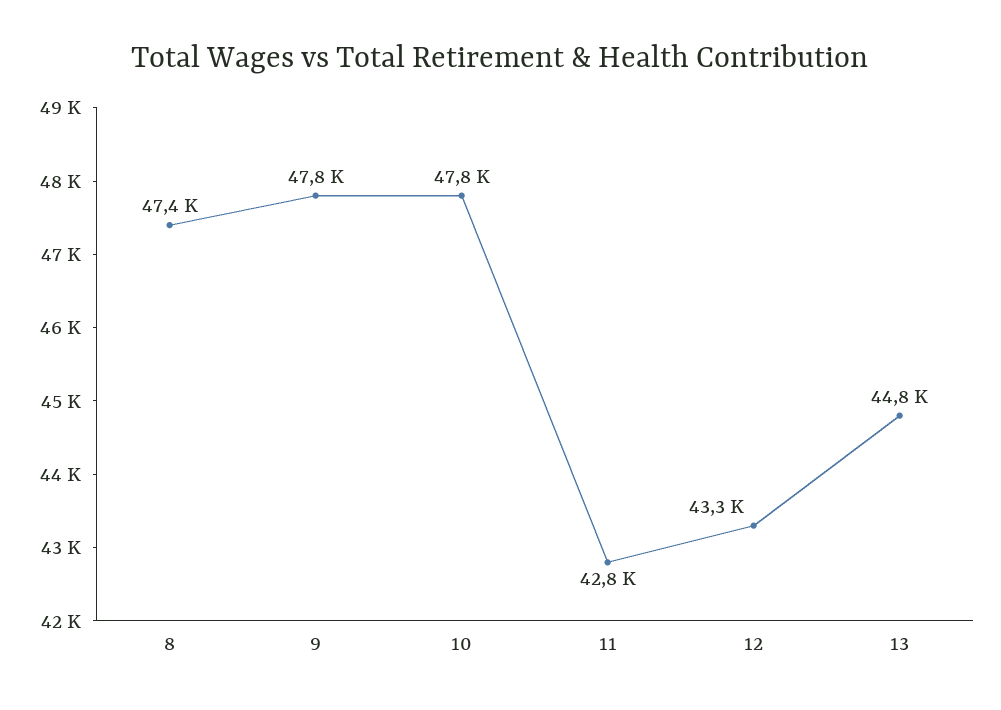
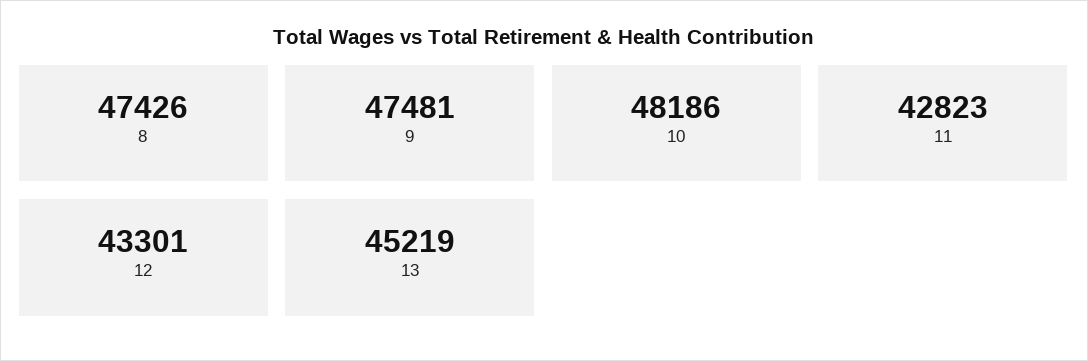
  {
    "8": 47426,
-   "9": 47800,
+   "9": 47481,
-   "10": 47800,
+   "10": 48186,
    "11": 42823,
    "12": 43301,
-   "13": 44800
+   "13": 45219
  }

